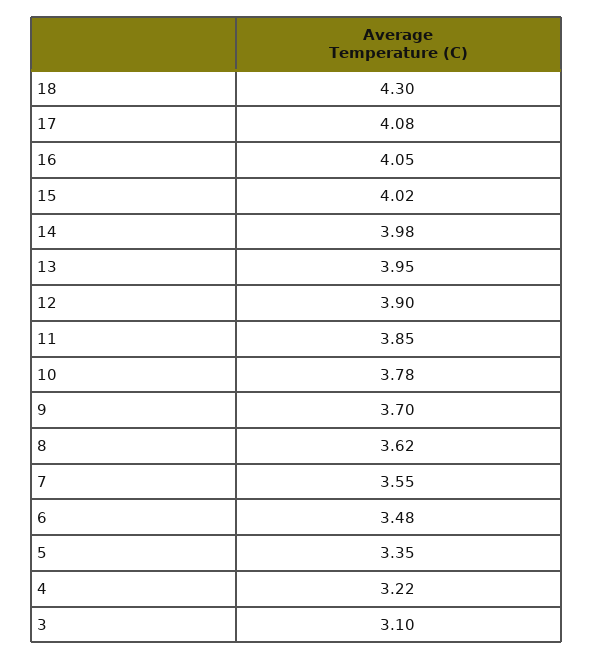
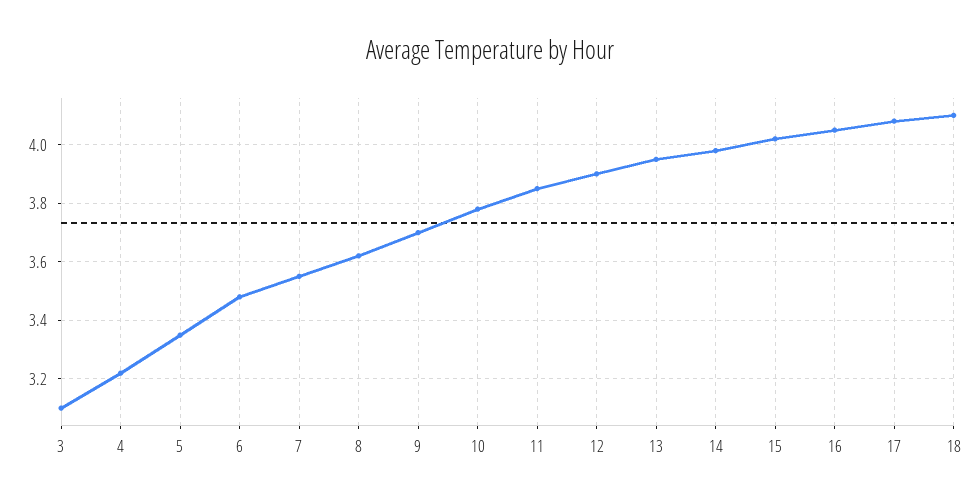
  {
-   "18": 4.3,
+   "18": 4.1,
    "17": 4.08,
    "16": 4.05,
    "15": 4.02,
    "14": 3.98,
    "13": 3.95,
    "12": 3.9,
    "11": 3.85,
    "10": 3.78,
    "9": 3.7,
    "8": 3.62,
    "7": 3.55,
    "6": 3.48,
    "5": 3.35,
    "4": 3.22,
    "3": 3.1
  }

